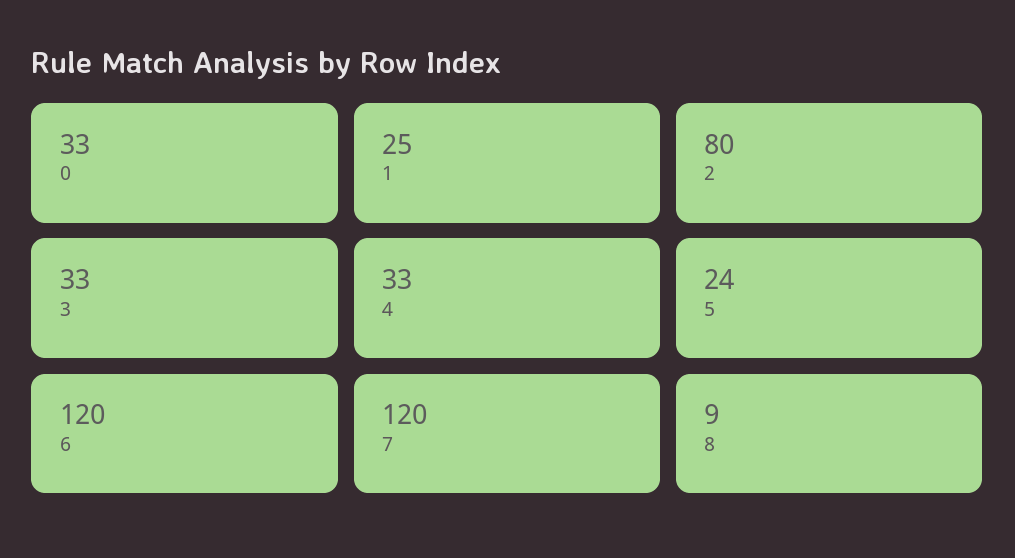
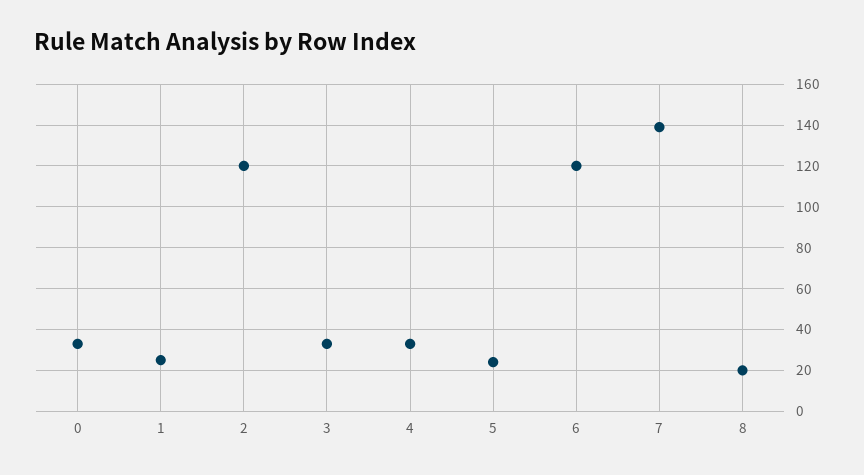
  {
    "0": 33,
    "1": 25,
-   "2": 80,
+   "2": 120,
    "3": 33,
    "4": 33,
    "5": 24,
    "6": 120,
-   "7": 120,
+   "7": 140,
-   "8": 9
+   "8": 20
  }

